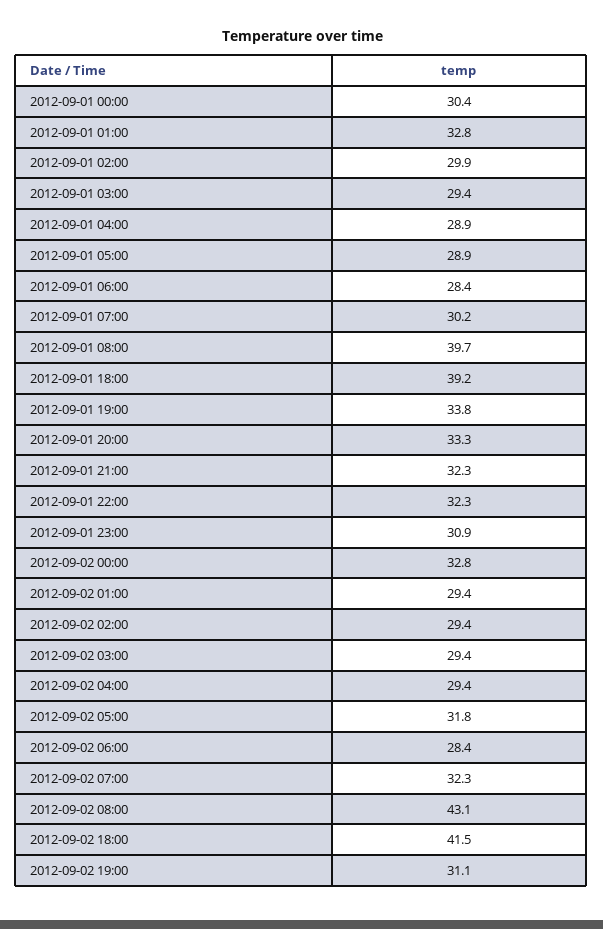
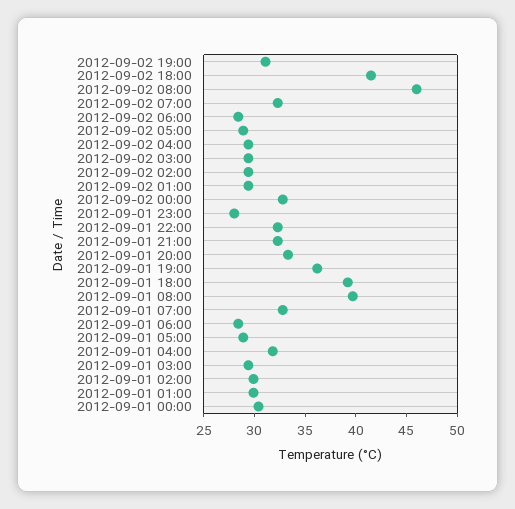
  {
    "2012-09-01 00:00": 30.4,
-   "2012-09-01 01:00": 32.8,
+   "2012-09-01 01:00": 30,
    "2012-09-01 02:00": 29.9,
    "2012-09-01 03:00": 29.4,
-   "2012-09-01 04:00": 28.9,
+   "2012-09-01 04:00": 32,
    "2012-09-01 05:00": 28.9,
    "2012-09-01 06:00": 28.4,
-   "2012-09-01 07:00": 30.2,
+   "2012-09-01 07:00": 33,
    "2012-09-01 08:00": 39.7,
    "2012-09-01 18:00": 39.2,
-   "2012-09-01 19:00": 33.8,
+   "2012-09-01 19:00": 36,
    "2012-09-01 20:00": 33.3,
    "2012-09-01 21:00": 32.3,
    "2012-09-01 22:00": 32.3,
-   "2012-09-01 23:00": 30.9,
+   "2012-09-01 23:00": 28,
    "2012-09-02 00:00": 32.8,
    "2012-09-02 01:00": 29.4,
    "2012-09-02 02:00": 29.4,
    "2012-09-02 03:00": 29.4,
    "2012-09-02 04:00": 29.4,
-   "2012-09-02 05:00": 31.8,
+   "2012-09-02 05:00": 29,
    "2012-09-02 06:00": 28.4,
    "2012-09-02 07:00": 32.3,
-   "2012-09-02 08:00": 43.1,
+   "2012-09-02 08:00": 46,
    "2012-09-02 18:00": 41.5,
    "2012-09-02 19:00": 31.1
  }

